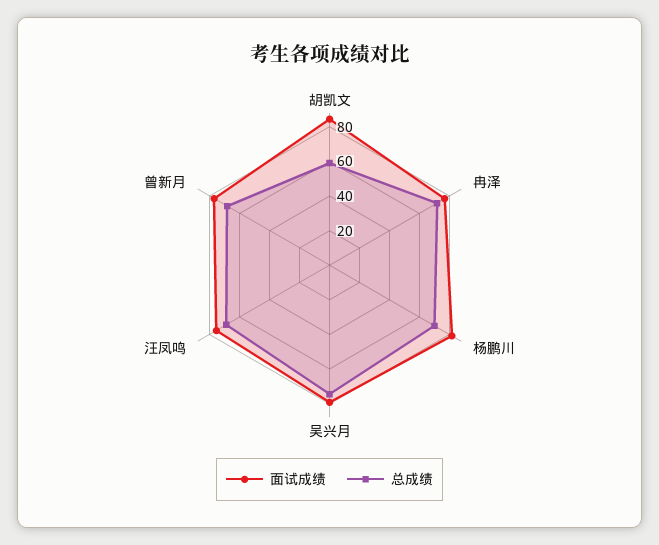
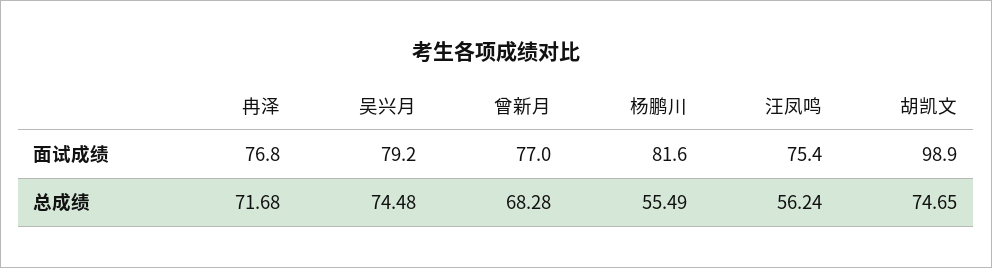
  {
    "面试成绩": {
-     "胡凯文": 85,
+     "胡凯文": 98.9,
      "冉泽": 76.8,
      "杨鹏川": 81.6,
      "吴兴月": 79.2,
      "汪凤鸣": 75.4,
      "曾新月": 77
    },
    "总成绩": {
-     "胡凯文": 60,
+     "胡凯文": 74.65,
      "冉泽": 71.68,
-     "杨鹏川": 70,
+     "杨鹏川": 55.49,
      "吴兴月": 74.48,
-     "汪凤鸣": 70,
+     "汪凤鸣": 56.24,
      "曾新月": 68.28
    }
  }

